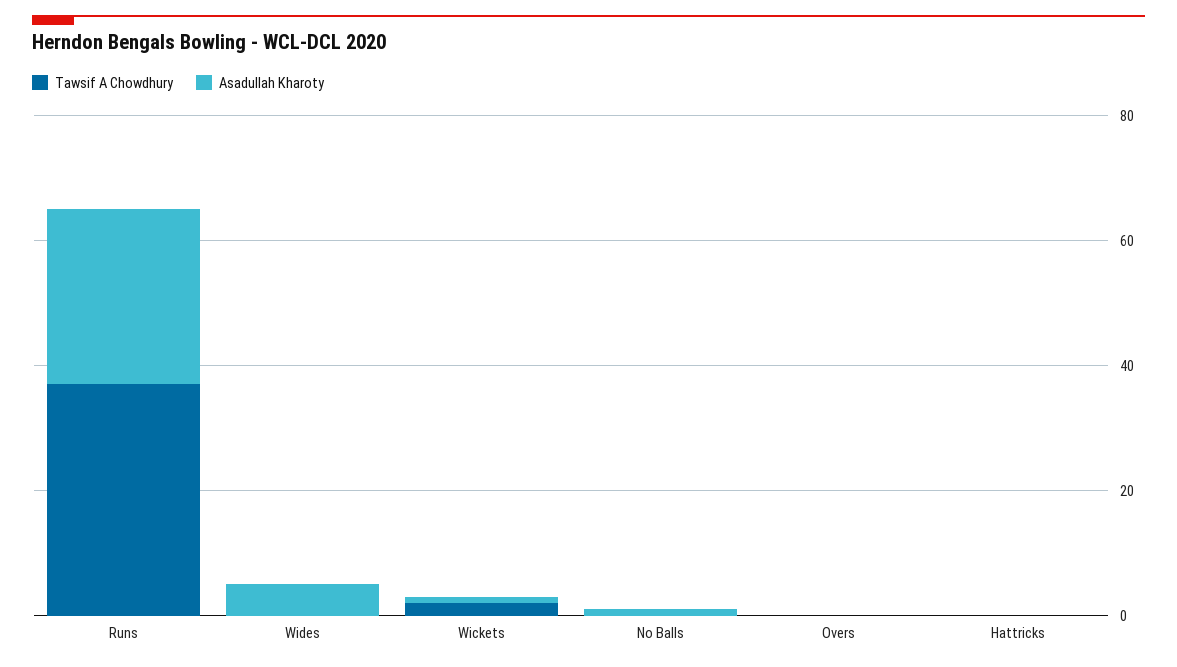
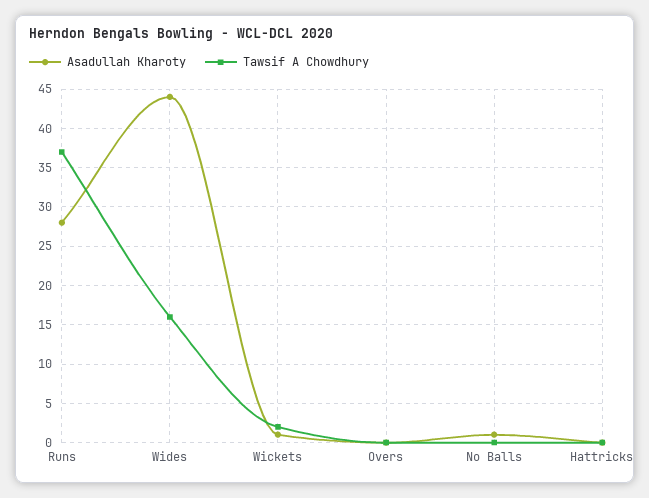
  {
    "Tawsif A Chowdhury": {
      "Runs": 37,
-     "Wides": 0,
+     "Wides": 16,
      "Wickets": 2,
      "No Balls": 0,
      "Overs": 0,
      "Hattricks": 0
    },
    "Asadullah Kharoty": {
      "Runs": 28,
-     "Wides": 5,
+     "Wides": 44,
      "Wickets": 1,
      "No Balls": 1,
      "Overs": 0,
      "Hattricks": 0
    }
  }

